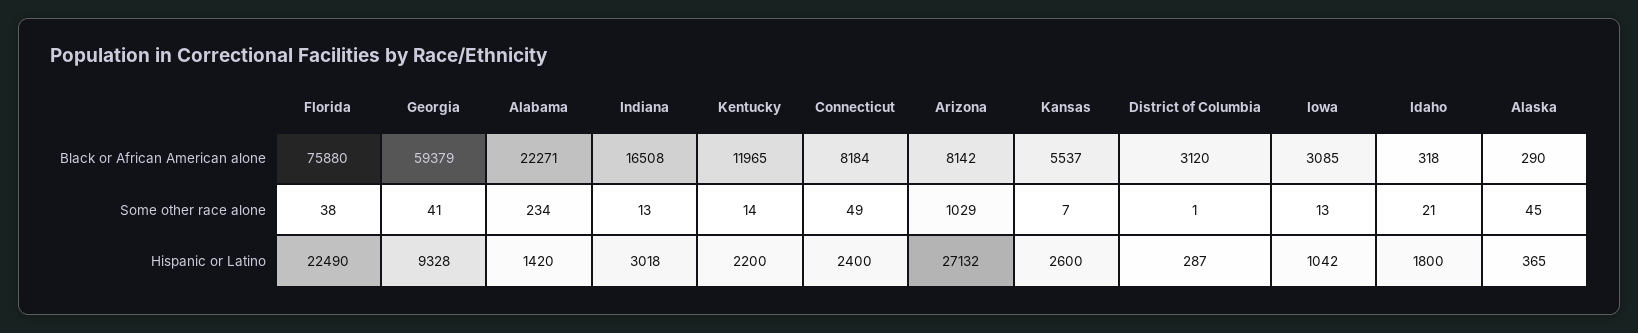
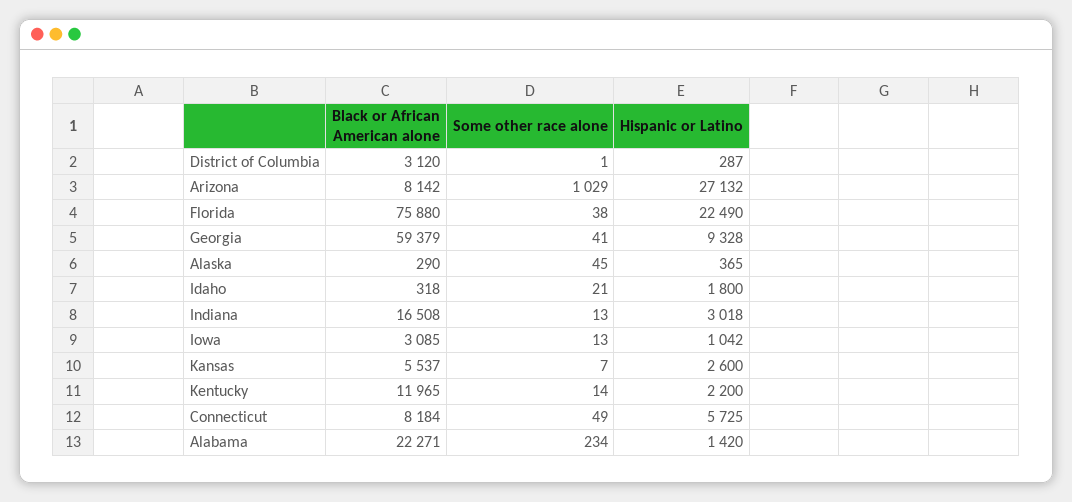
  {
    "Florida": {
      "Black or African American alone": 75880,
      "Some other race alone": 38,
      "Hispanic or Latino": 22490
    },
    "Georgia": {
      "Black or African American alone": 59379,
      "Some other race alone": 41,
      "Hispanic or Latino": 9328
    },
    "Alabama": {
      "Black or African American alone": 22271,
      "Some other race alone": 234,
      "Hispanic or Latino": 1420
    },
    "Indiana": {
      "Black or African American alone": 16508,
      "Some other race alone": 13,
      "Hispanic or Latino": 3018
    },
    "Kentucky": {
      "Black or African American alone": 11965,
      "Some other race alone": 14,
      "Hispanic or Latino": 2200
    },
    "Connecticut": {
      "Black or African American alone": 8184,
      "Some other race alone": 49,
-     "Hispanic or Latino": 2400
+     "Hispanic or Latino": 5725
    },
    "Arizona": {
      "Black or African American alone": 8142,
      "Some other race alone": 1029,
      "Hispanic or Latino": 27132
    },
    "Kansas": {
      "Black or African American alone": 5537,
      "Some other race alone": 7,
      "Hispanic or Latino": 2600
    },
    "District of Columbia": {
      "Black or African American alone": 3120,
      "Some other race alone": 1,
      "Hispanic or Latino": 287
    },
    "Iowa": {
      "Black or African American alone": 3085,
      "Some other race alone": 13,
      "Hispanic or Latino": 1042
    },
    "Idaho": {
      "Black or African American alone": 318,
      "Some other race alone": 21,
      "Hispanic or Latino": 1800
    },
    "Alaska": {
      "Black or African American alone": 290,
      "Some other race alone": 45,
      "Hispanic or Latino": 365
    }
  }

